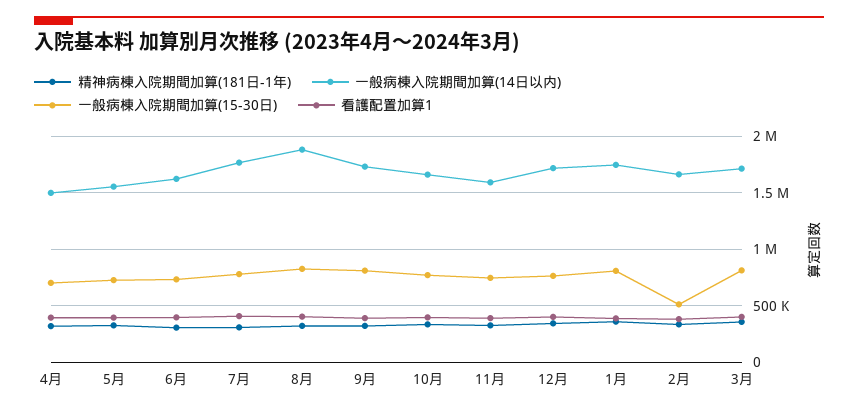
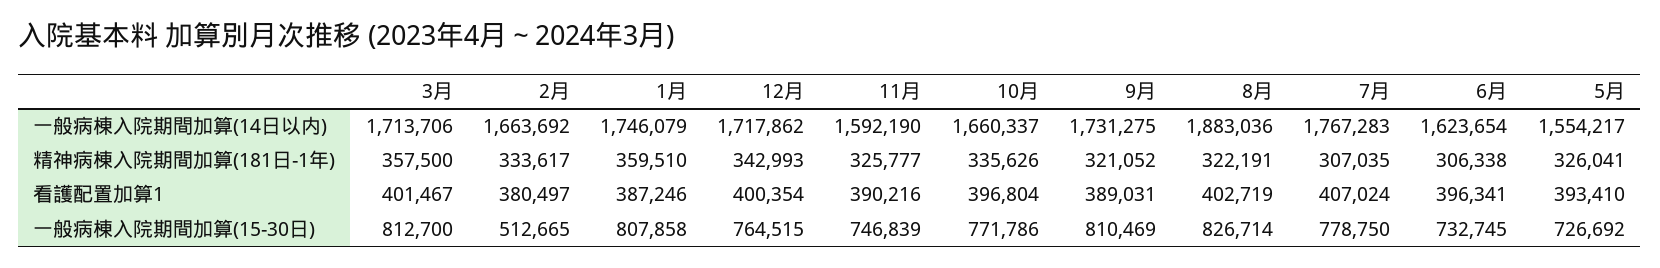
  {
    "精神病棟入院期間加算(181日-1年)": {
-     "4月": 300000,
      "5月": 326041,
      "6月": 306338,
      "7月": 307035,
      "8月": 322191,
      "9月": 321052,
      "10月": 335626,
      "11月": 325777,
      "12月": 342993,
      "1月": 359510,
      "2月": 333617,
      "3月": 357500
    },
    "一般病棟入院期間加算(14日以内)": {
-     "4月": 1500000,
      "5月": 1554217,
      "6月": 1623654,
      "7月": 1767283,
      "8月": 1883036,
      "9月": 1731275,
      "10月": 1660337,
      "11月": 1592190,
      "12月": 1717862,
      "1月": 1746079,
      "2月": 1663692,
      "3月": 1713706
    },
    "一般病棟入院期間加算(15-30日)": {
-     "4月": 700000,
      "5月": 726692,
      "6月": 732745,
      "7月": 778750,
      "8月": 826714,
      "9月": 810469,
      "10月": 771786,
      "11月": 746839,
      "12月": 764515,
      "1月": 807858,
      "2月": 512665,
      "3月": 812700
    },
    "看護配置加算1": {
-     "4月": 400000,
      "5月": 393410,
      "6月": 396341,
      "7月": 407024,
      "8月": 402719,
      "9月": 389031,
      "10月": 396804,
      "11月": 390216,
      "12月": 400354,
      "1月": 387246,
      "2月": 380497,
      "3月": 401467
    }
  }

